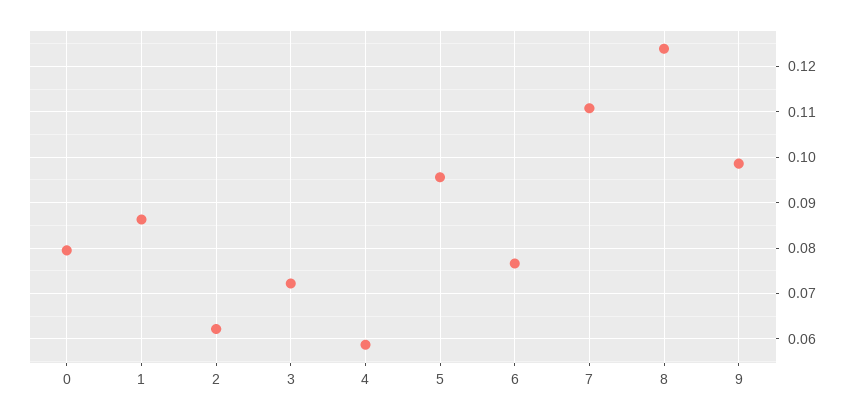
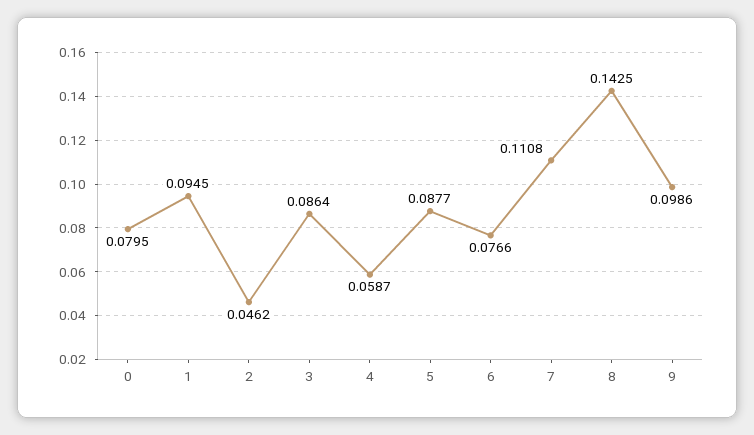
  {
    "0": 0.0795,
-   "1": 0.086,
+   "1": 0.0945,
-   "2": 0.062,
+   "2": 0.0462,
-   "3": 0.072,
+   "3": 0.0864,
    "4": 0.0587,
-   "5": 0.096,
+   "5": 0.0877,
    "6": 0.0766,
    "7": 0.1108,
-   "8": 0.124,
+   "8": 0.1425,
    "9": 0.0986
  }

